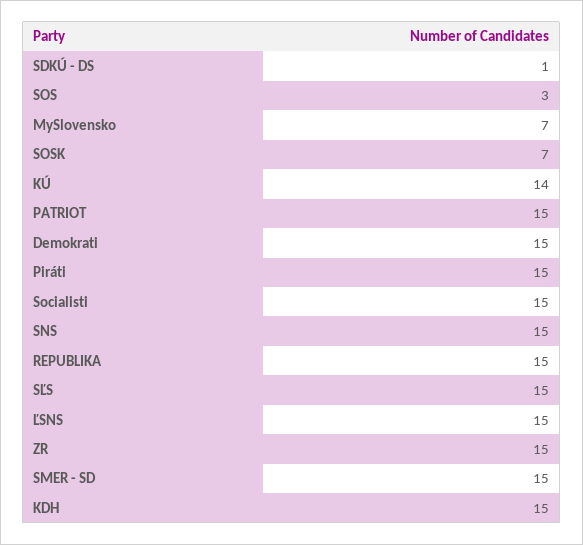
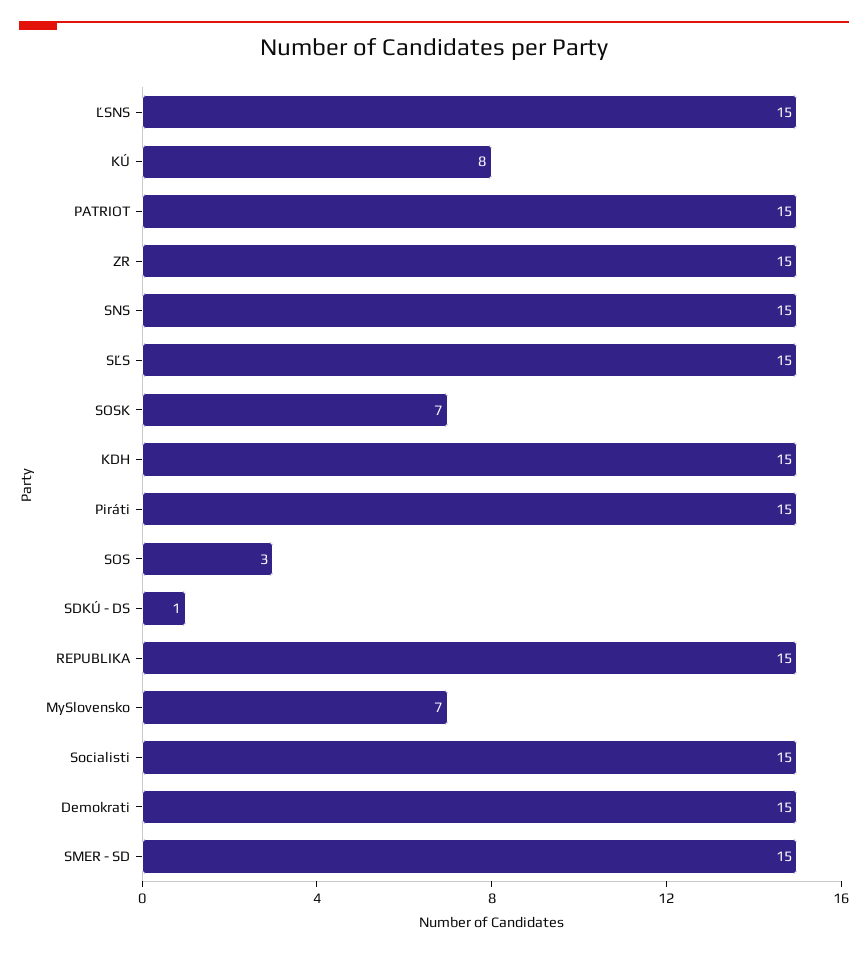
  {
    "SDKÚ - DS": 1,
    "SOS": 3,
    "MySlovensko": 7,
    "SOSK": 7,
-   "KÚ": 14,
+   "KÚ": 8,
    "PATRIOT": 15,
    "Demokrati": 15,
    "Piráti": 15,
    "Socialisti": 15,
    "SNS": 15,
    "REPUBLIKA": 15,
    "SĽS": 15,
    "ĽSNS": 15,
    "ZR": 15,
    "SMER - SD": 15,
    "KDH": 15
  }

